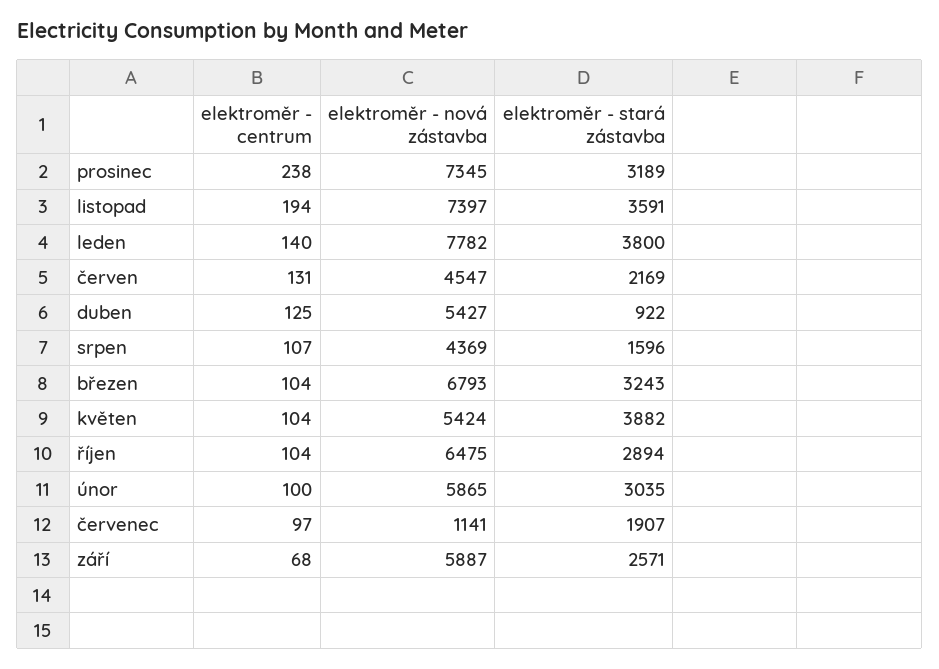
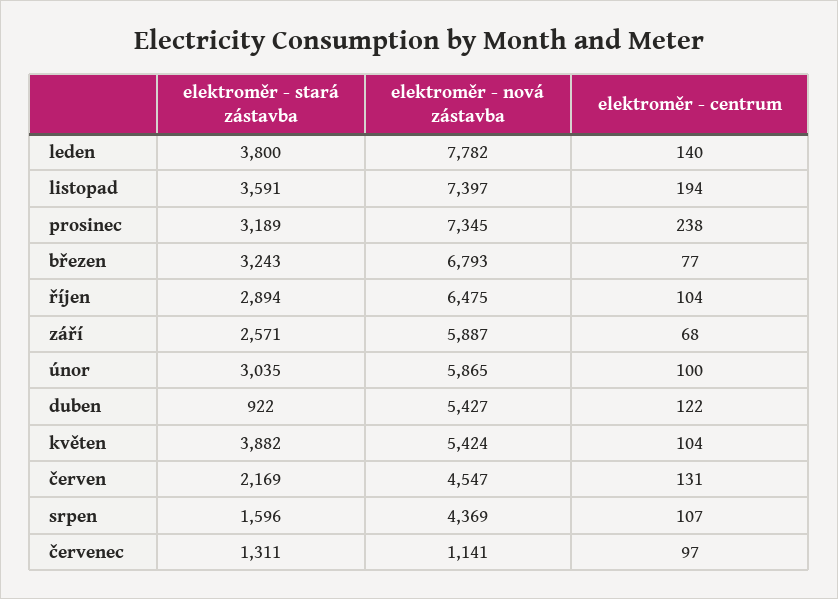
  {
    "elektroměr - centrum": {
      "prosinec": 238,
      "listopad": 194,
      "leden": 140,
      "červen": 131,
-     "duben": 125,
+     "duben": 122,
      "srpen": 107,
-     "březen": 104,
+     "březen": 77,
      "květen": 104,
      "říjen": 104,
      "únor": 100,
      "červenec": 97,
      "září": 68
    },
    "elektroměr - nová zástavba": {
      "prosinec": 7345,
      "listopad": 7397,
      "leden": 7782,
      "červen": 4547,
      "duben": 5427,
      "srpen": 4369,
      "březen": 6793,
      "květen": 5424,
      "říjen": 6475,
      "únor": 5865,
      "červenec": 1141,
      "září": 5887
    },
    "elektroměr - stará zástavba": {
      "prosinec": 3189,
      "listopad": 3591,
      "leden": 3800,
      "červen": 2169,
      "duben": 922,
      "srpen": 1596,
      "březen": 3243,
      "květen": 3882,
      "říjen": 2894,
      "únor": 3035,
-     "červenec": 1907,
+     "červenec": 1311,
      "září": 2571
    }
  }

